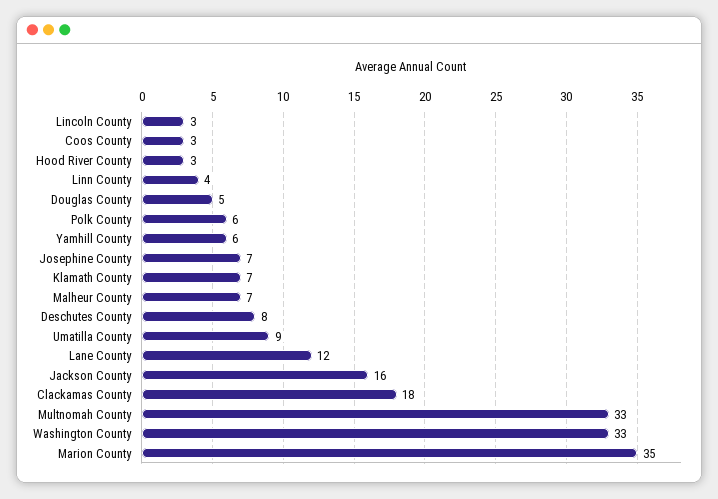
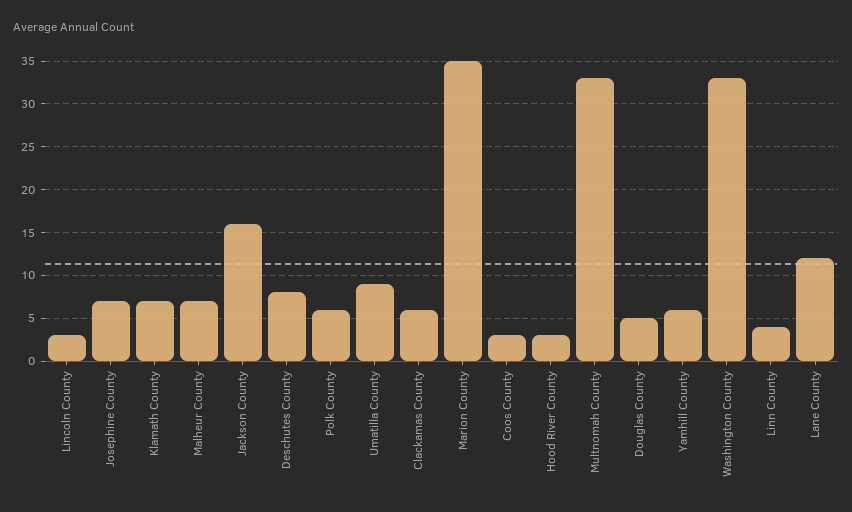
  {
    "Lincoln County": 3,
    "Coos County": 3,
    "Hood River County": 3,
    "Linn County": 4,
    "Douglas County": 5,
    "Polk County": 6,
    "Yamhill County": 6,
    "Josephine County": 7,
    "Klamath County": 7,
    "Malheur County": 7,
    "Deschutes County": 8,
    "Umatilla County": 9,
    "Lane County": 12,
    "Jackson County": 16,
-   "Clackamas County": 18,
+   "Clackamas County": 6,
    "Multnomah County": 33,
    "Washington County": 33,
    "Marion County": 35
  }

